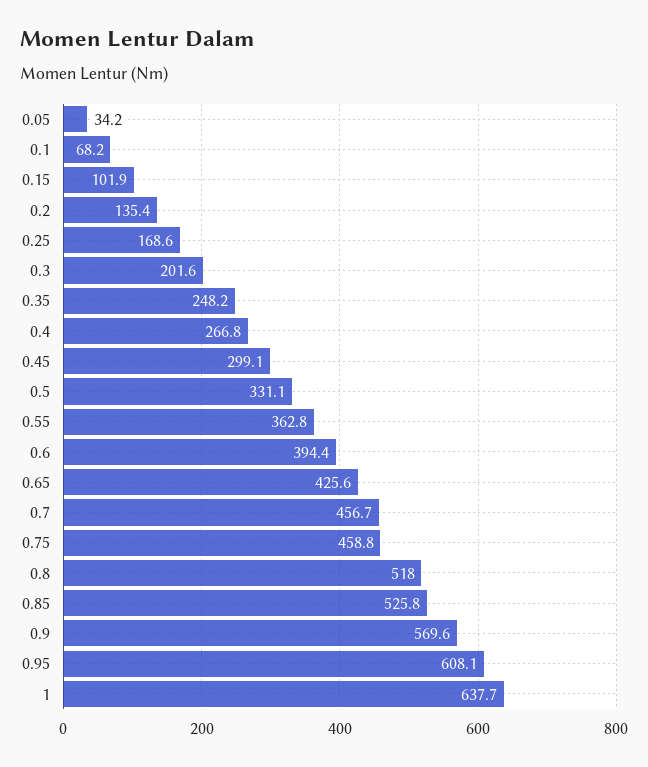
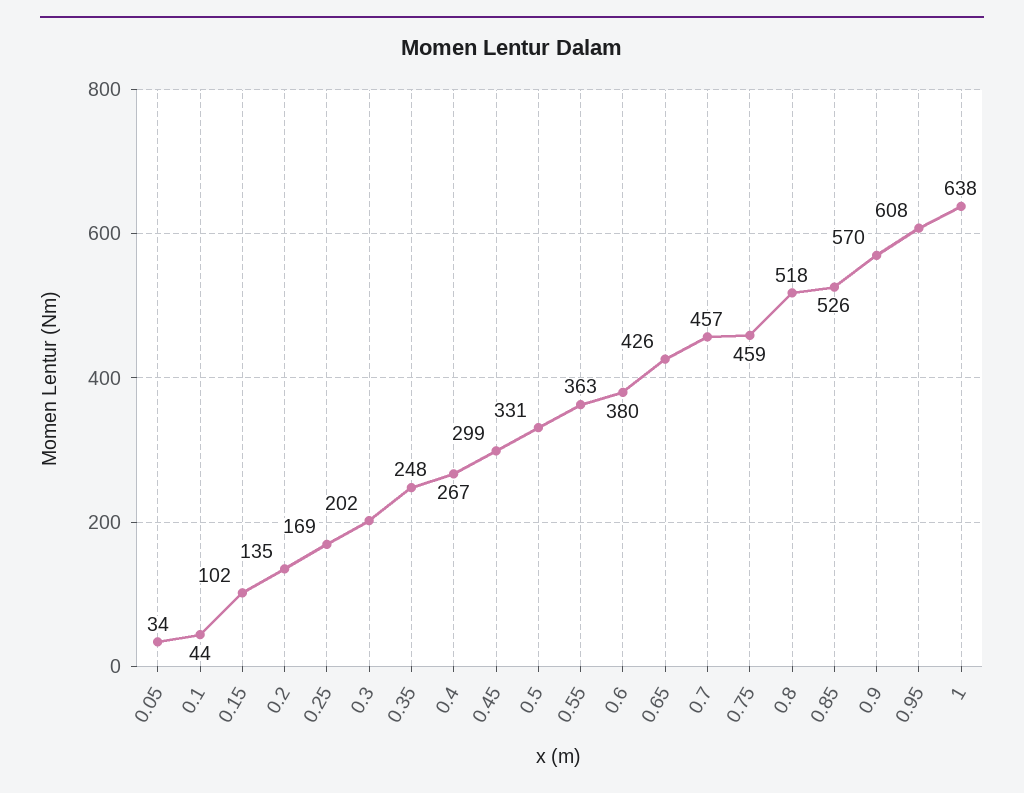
  {
    "0.05": 34.2,
-   "0.1": 68.2,
+   "0.1": 44,
    "0.15": 101.9,
    "0.2": 135.4,
    "0.25": 168.6,
    "0.3": 201.6,
    "0.35": 248.2,
    "0.4": 266.8,
    "0.45": 299.1,
    "0.5": 331.1,
    "0.55": 362.8,
-   "0.6": 394.4,
+   "0.6": 380,
    "0.65": 425.6,
    "0.7": 456.7,
    "0.75": 458.8,
    "0.8": 518,
    "0.85": 525.8,
    "0.9": 569.6,
    "0.95": 608.1,
    "1": 637.7
  }

